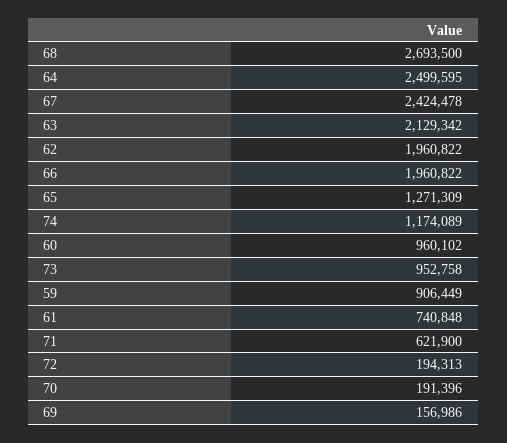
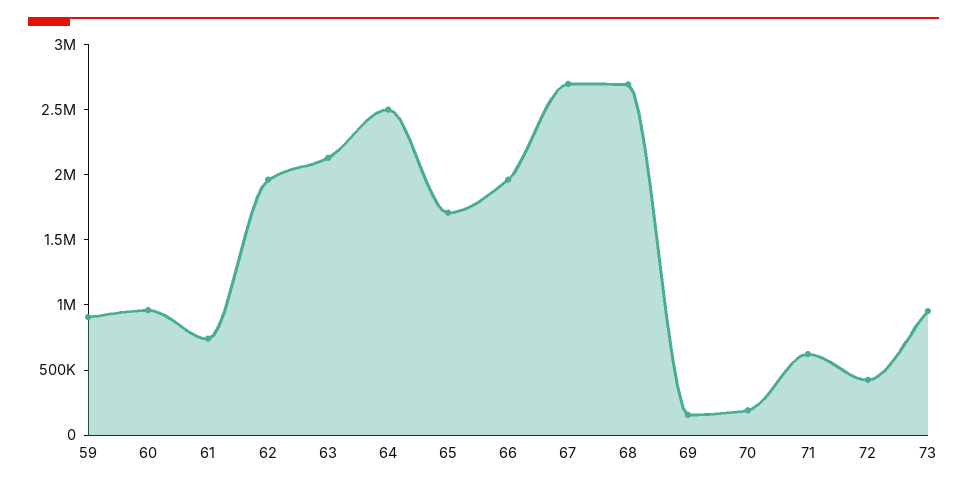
  {
    "68": 2693500,
    "64": 2499595,
-   "67": 2424478,
+   "67": 2700000,
    "63": 2129342,
    "62": 1960822,
    "66": 1960822,
-   "65": 1271309,
+   "65": 1700000,
-   "74": 1174089,
    "60": 960102,
    "73": 952758,
    "59": 906449,
    "61": 740848,
    "71": 621900,
-   "72": 194313,
+   "72": 400000,
    "70": 191396,
    "69": 156986
  }

